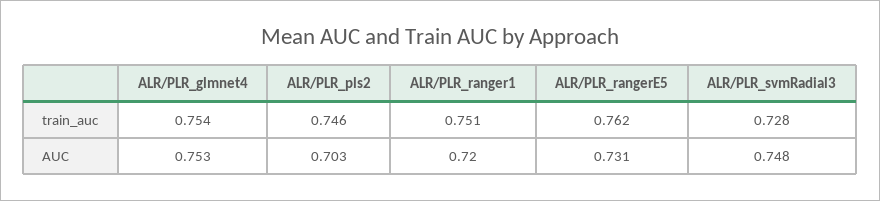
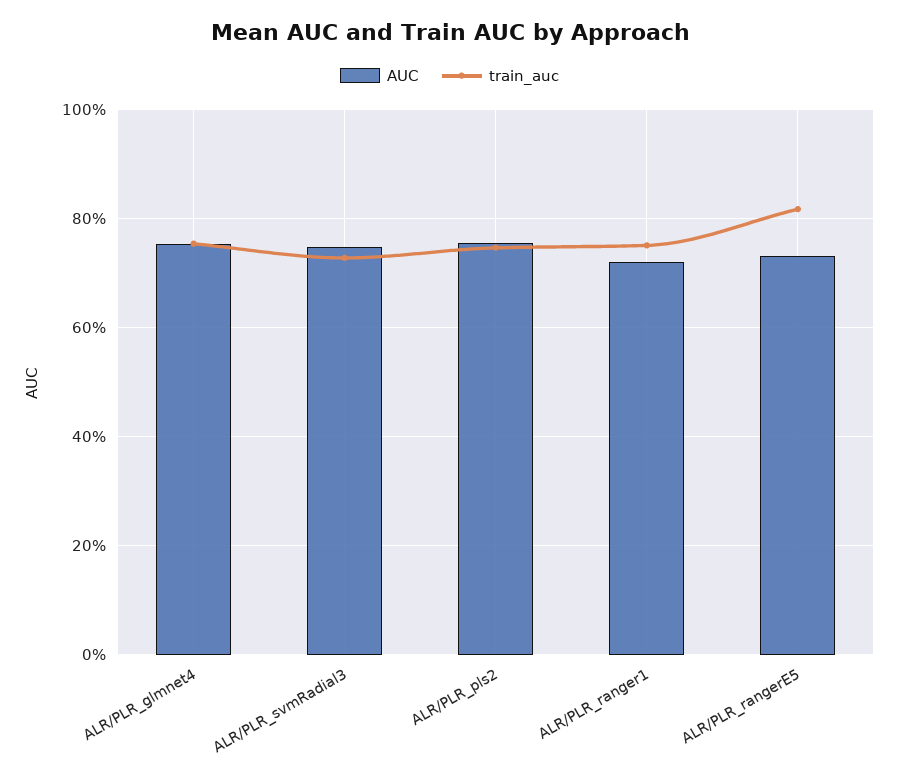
  {
    "train_auc": {
      "ALR/PLR_glmnet4": 0.754,
      "ALR/PLR_pls2": 0.746,
      "ALR/PLR_ranger1": 0.751,
-     "ALR/PLR_rangerE5": 0.762,
+     "ALR/PLR_rangerE5": 0.82,
      "ALR/PLR_svmRadial3": 0.728
    },
    "AUC": {
      "ALR/PLR_glmnet4": 0.753,
-     "ALR/PLR_pls2": 0.703,
+     "ALR/PLR_pls2": 0.76,
      "ALR/PLR_ranger1": 0.72,
      "ALR/PLR_rangerE5": 0.731,
      "ALR/PLR_svmRadial3": 0.748
    }
  }

